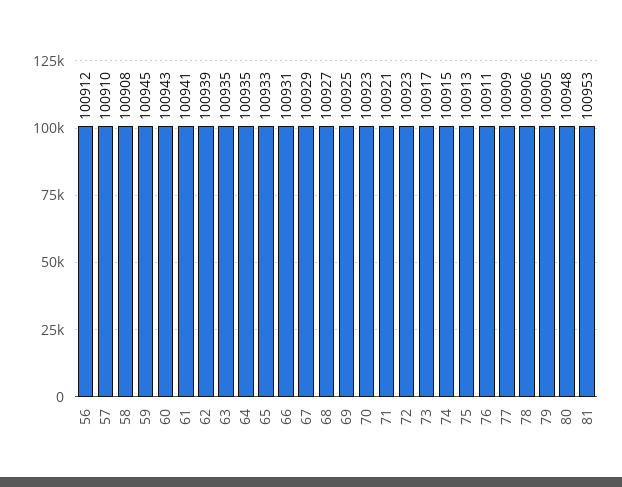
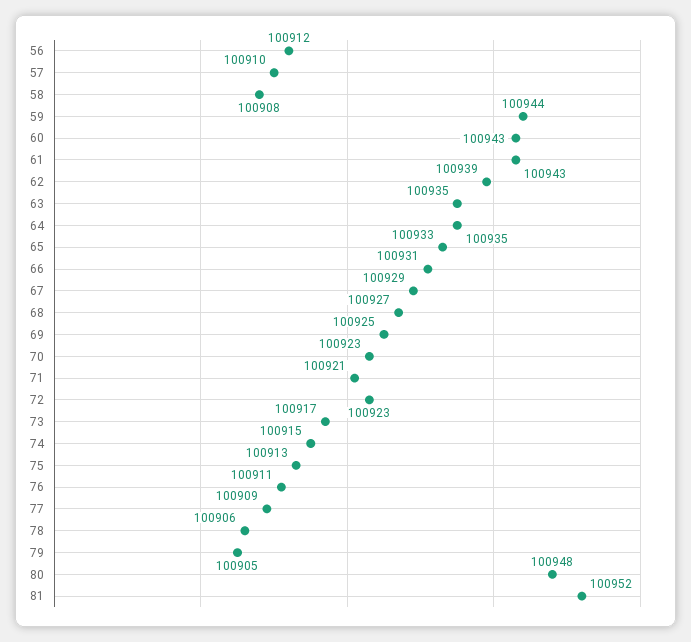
  {
    "56": 100912,
    "57": 100910,
    "58": 100908,
-   "59": 100945,
+   "59": 100944,
    "60": 100943,
-   "61": 100941,
+   "61": 100943,
    "62": 100939,
    "63": 100935,
    "64": 100935,
    "65": 100933,
    "66": 100931,
    "67": 100929,
    "68": 100927,
    "69": 100925,
    "70": 100923,
    "71": 100921,
    "72": 100923,
    "73": 100917,
    "74": 100915,
    "75": 100913,
    "76": 100911,
    "77": 100909,
    "78": 100906,
    "79": 100905,
    "80": 100948,
-   "81": 100953
+   "81": 100952
  }

